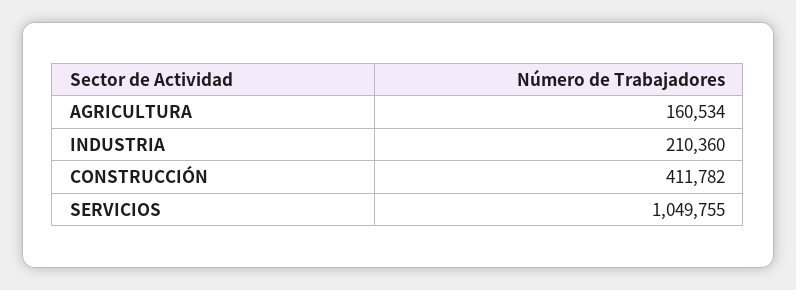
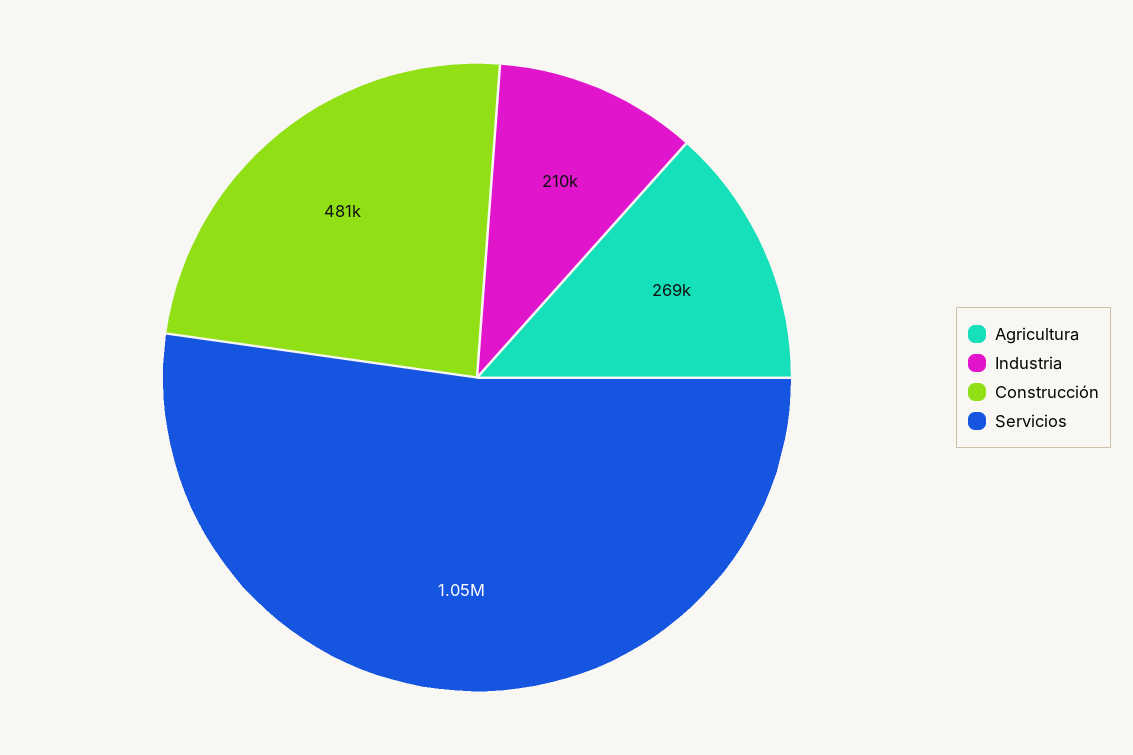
  {
-   "AGRICULTURA": 160534,
+   "AGRICULTURA": 269000,
    "INDUSTRIA": 210360,
-   "CONSTRUCCIÓN": 411782,
+   "CONSTRUCCIÓN": 481000,
    "SERVICIOS": 1049755
  }

